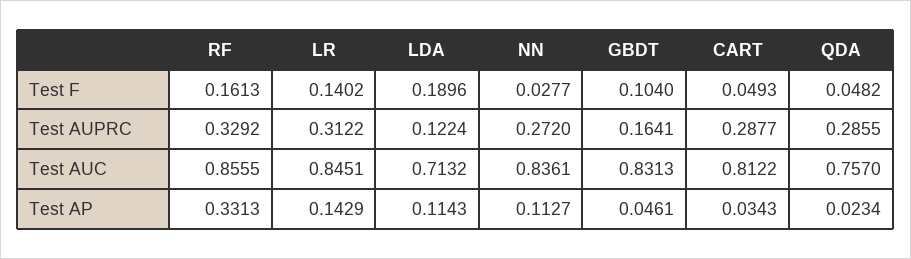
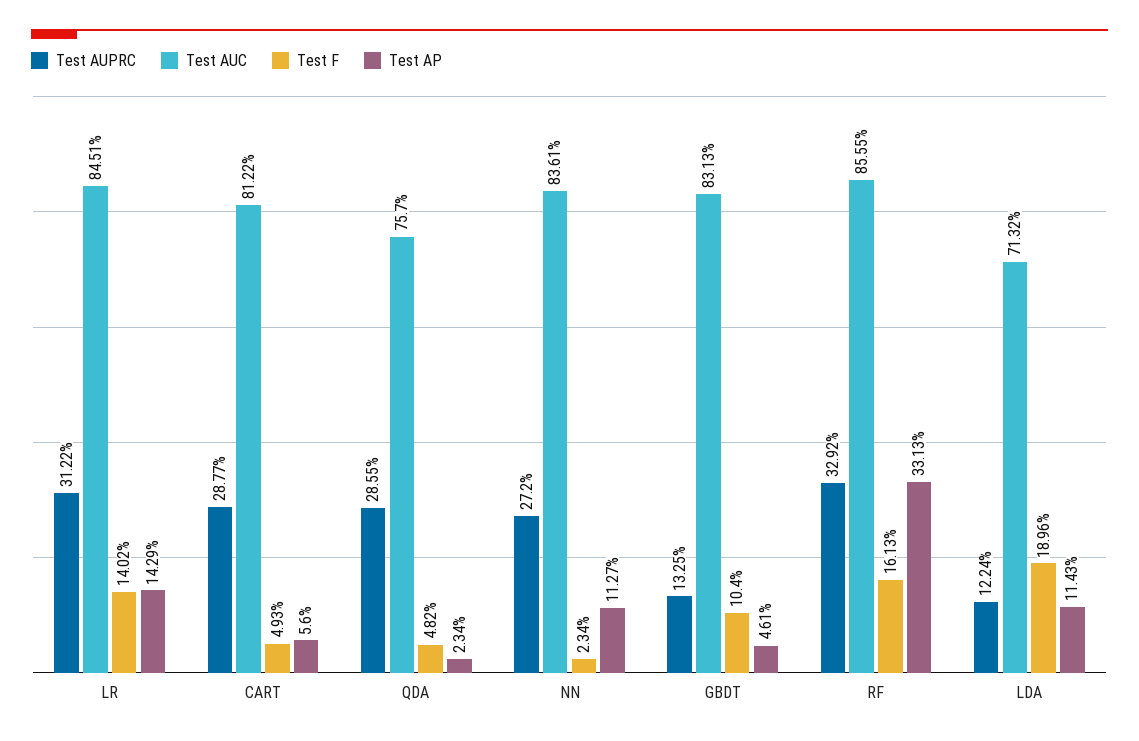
  {
    "Test F": {
      "RF": 0.1613,
      "LR": 0.1402,
      "LDA": 0.1896,
-     "NN": 0.0277,
+     "NN": 0.0234,
      "GBDT": 0.104,
      "CART": 0.0493,
      "QDA": 0.0482
    },
    "Test AUPRC": {
      "RF": 0.3292,
      "LR": 0.3122,
      "LDA": 0.1224,
      "NN": 0.272,
-     "GBDT": 0.1641,
+     "GBDT": 0.1325,
      "CART": 0.2877,
      "QDA": 0.2855
    },
    "Test AUC": {
      "RF": 0.8555,
      "LR": 0.8451,
      "LDA": 0.7132,
      "NN": 0.8361,
      "GBDT": 0.8313,
      "CART": 0.8122,
      "QDA": 0.757
    },
    "Test AP": {
      "RF": 0.3313,
      "LR": 0.1429,
      "LDA": 0.1143,
      "NN": 0.1127,
      "GBDT": 0.0461,
-     "CART": 0.0343,
+     "CART": 0.056,
      "QDA": 0.0234
    }
  }

